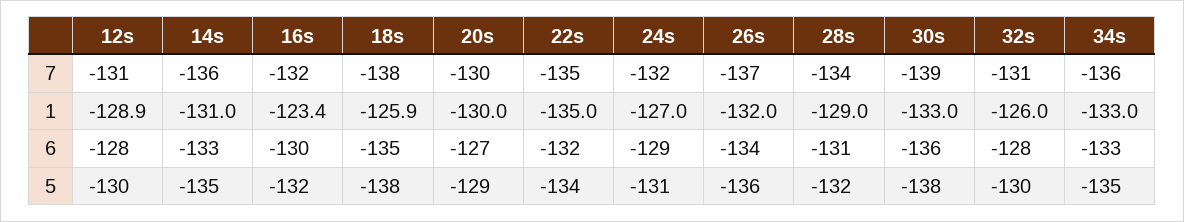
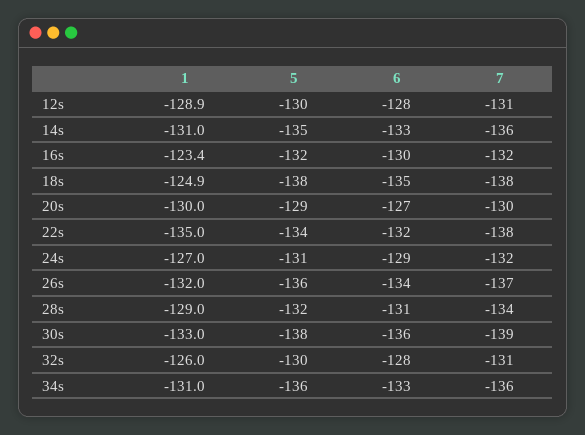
  {
    "12s": {
      "7": -131,
      "1": -128.9,
      "6": -128,
      "5": -130
    },
    "14s": {
      "7": -136,
      "1": -131,
      "6": -133,
      "5": -135
    },
    "16s": {
      "7": -132,
      "1": -123.4,
      "6": -130,
      "5": -132
    },
    "18s": {
      "7": -138,
-     "1": -125.9,
+     "1": -124.9,
      "6": -135,
      "5": -138
    },
    "20s": {
      "7": -130,
      "1": -130,
      "6": -127,
      "5": -129
    },
    "22s": {
-     "7": -135,
+     "7": -138,
      "1": -135,
      "6": -132,
      "5": -134
    },
    "24s": {
      "7": -132,
      "1": -127,
      "6": -129,
      "5": -131
    },
    "26s": {
      "7": -137,
      "1": -132,
      "6": -134,
      "5": -136
    },
    "28s": {
      "7": -134,
      "1": -129,
      "6": -131,
      "5": -132
    },
    "30s": {
      "7": -139,
      "1": -133,
      "6": -136,
      "5": -138
    },
    "32s": {
      "7": -131,
      "1": -126,
      "6": -128,
      "5": -130
    },
    "34s": {
      "7": -136,
-     "1": -133,
+     "1": -131,
      "6": -133,
-     "5": -135
+     "5": -136
    }
  }

